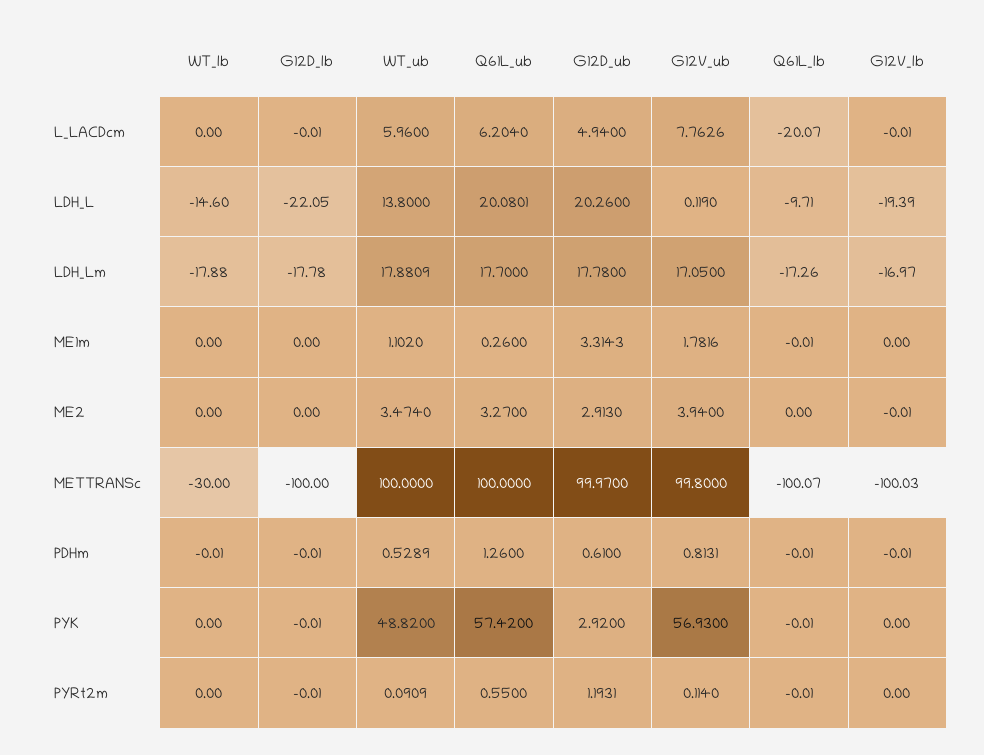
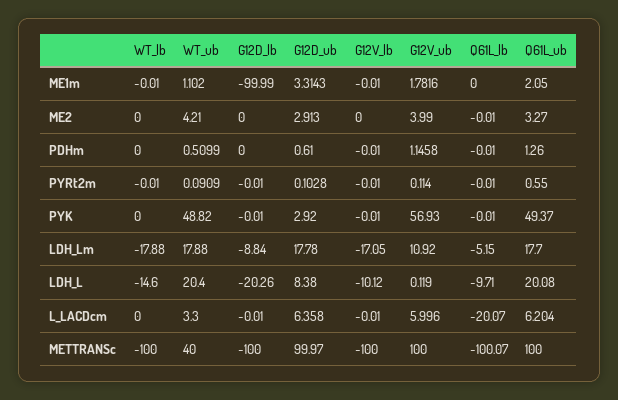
  {
    "WT_lb": {
      "L_LACDcm": 0,
      "LDH_L": -14.6,
      "LDH_Lm": -17.88,
-     "ME1m": 0,
+     "ME1m": -0.01,
      "ME2": 0,
-     "METTRANSc": -30,
+     "METTRANSc": -100,
-     "PDHm": -0.01,
+     "PDHm": 0,
      "PYK": 0,
-     "PYRt2m": 0
+     "PYRt2m": -0.01
    },
    "G12D_lb": {
      "L_LACDcm": -0.01,
-     "LDH_L": -22.05,
+     "LDH_L": -20.26,
-     "LDH_Lm": -17.78,
+     "LDH_Lm": -8.84,
-     "ME1m": 0,
+     "ME1m": -99.99,
      "ME2": 0,
      "METTRANSc": -100,
-     "PDHm": -0.01,
+     "PDHm": 0,
      "PYK": -0.01,
      "PYRt2m": -0.01
    },
    "WT_ub": {
-     "L_LACDcm": 5.96,
+     "L_LACDcm": 3.3,
-     "LDH_L": 13.8,
+     "LDH_L": 20.4,
-     "LDH_Lm": 17.8809,
+     "LDH_Lm": 17.88,
      "ME1m": 1.102,
-     "ME2": 3.474,
+     "ME2": 4.21,
-     "METTRANSc": 100,
+     "METTRANSc": 40,
-     "PDHm": 0.5289,
+     "PDHm": 0.5099,
      "PYK": 48.82,
      "PYRt2m": 0.0909
    },
    "Q61L_ub": {
      "L_LACDcm": 6.204,
-     "LDH_L": 20.0801,
+     "LDH_L": 20.08,
      "LDH_Lm": 17.7,
-     "ME1m": 0.26,
+     "ME1m": 2.05,
      "ME2": 3.27,
      "METTRANSc": 100,
      "PDHm": 1.26,
-     "PYK": 57.42,
+     "PYK": 49.37,
      "PYRt2m": 0.55
    },
    "G12D_ub": {
-     "L_LACDcm": 4.94,
+     "L_LACDcm": 6.358,
-     "LDH_L": 20.26,
+     "LDH_L": 8.38,
      "LDH_Lm": 17.78,
      "ME1m": 3.3143,
      "ME2": 2.913,
      "METTRANSc": 99.97,
      "PDHm": 0.61,
      "PYK": 2.92,
-     "PYRt2m": 1.1931
+     "PYRt2m": 0.1028
    },
    "G12V_ub": {
-     "L_LACDcm": 7.7626,
+     "L_LACDcm": 5.996,
      "LDH_L": 0.119,
-     "LDH_Lm": 17.05,
+     "LDH_Lm": 10.92,
      "ME1m": 1.7816,
-     "ME2": 3.94,
+     "ME2": 3.99,
-     "METTRANSc": 99.8,
+     "METTRANSc": 100,
-     "PDHm": 0.8131,
+     "PDHm": 1.1458,
      "PYK": 56.93,
      "PYRt2m": 0.114
    },
    "Q61L_lb": {
      "L_LACDcm": -20.07,
      "LDH_L": -9.71,
-     "LDH_Lm": -17.26,
+     "LDH_Lm": -5.15,
-     "ME1m": -0.01,
+     "ME1m": 0,
-     "ME2": 0,
+     "ME2": -0.01,
      "METTRANSc": -100.07,
      "PDHm": -0.01,
      "PYK": -0.01,
      "PYRt2m": -0.01
    },
    "G12V_lb": {
      "L_LACDcm": -0.01,
-     "LDH_L": -19.39,
+     "LDH_L": -10.12,
-     "LDH_Lm": -16.97,
+     "LDH_Lm": -17.05,
-     "ME1m": 0,
+     "ME1m": -0.01,
-     "ME2": -0.01,
+     "ME2": 0,
-     "METTRANSc": -100.03,
+     "METTRANSc": -100,
      "PDHm": -0.01,
-     "PYK": 0,
+     "PYK": -0.01,
-     "PYRt2m": 0
+     "PYRt2m": -0.01
    }
  }

